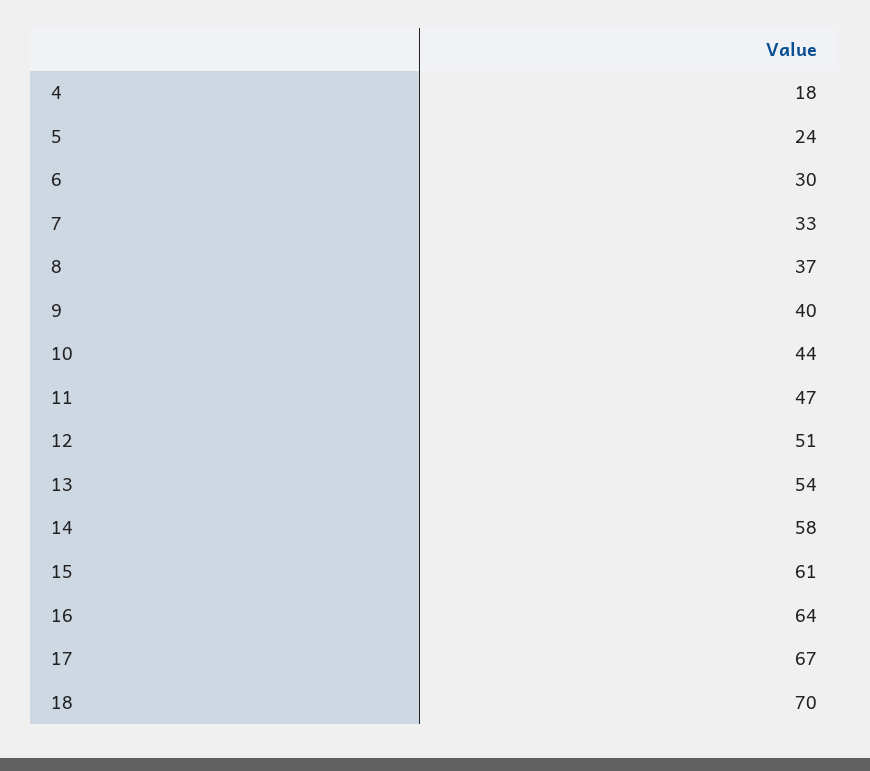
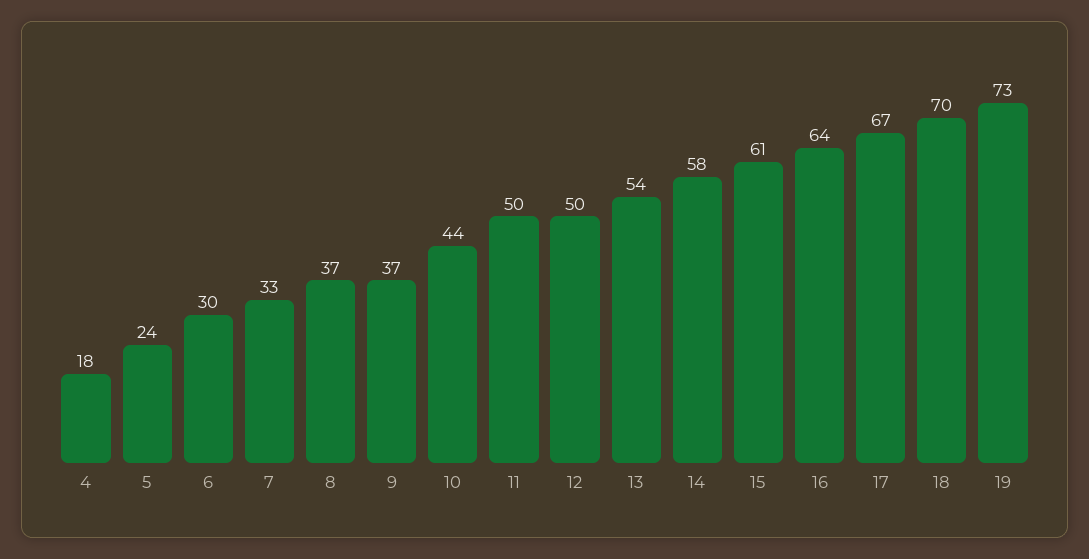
  {
    "4": 18,
    "5": 24,
    "6": 30,
    "7": 33,
    "8": 37,
-   "9": 40,
+   "9": 37,
    "10": 44,
-   "11": 47,
+   "11": 50,
-   "12": 51,
+   "12": 50,
    "13": 54,
    "14": 58,
    "15": 61,
    "16": 64,
    "17": 67,
-   "18": 70
+   "18": 70,
+   "19": 73
  }

